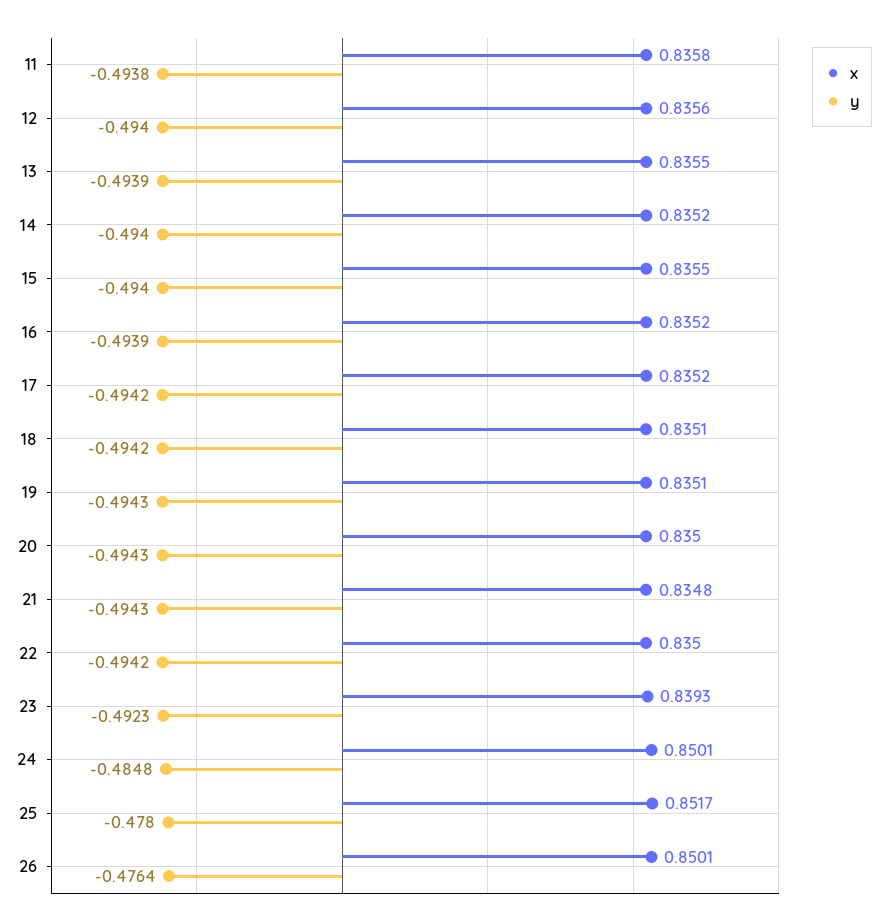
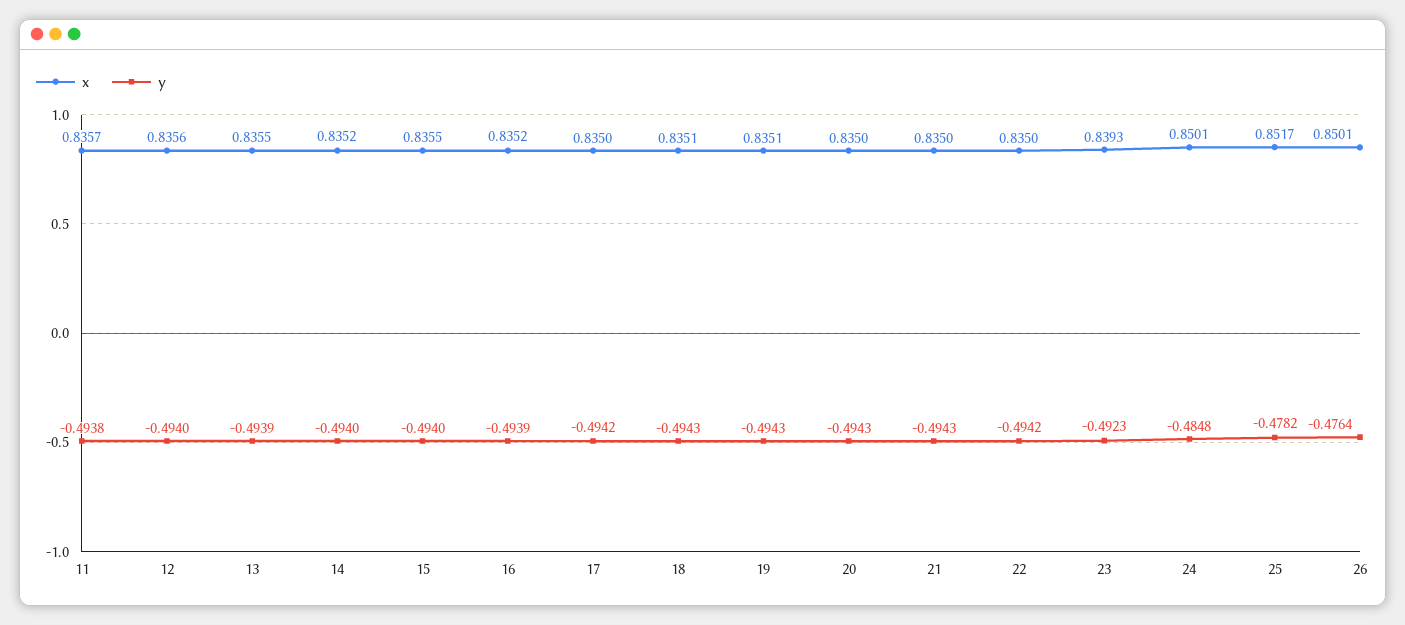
  {
    "x": {
-     "11": 0.8358,
+     "11": 0.8357,
      "12": 0.8356,
      "13": 0.8355,
      "14": 0.8352,
      "15": 0.8355,
      "16": 0.8352,
-     "17": 0.8352,
+     "17": 0.835,
      "18": 0.8351,
      "19": 0.8351,
      "20": 0.835,
-     "21": 0.8348,
+     "21": 0.835,
      "22": 0.835,
      "23": 0.8393,
      "24": 0.8501,
      "25": 0.8517,
      "26": 0.8501
    },
    "y": {
      "11": -0.4938,
      "12": -0.494,
      "13": -0.4939,
      "14": -0.494,
      "15": -0.494,
      "16": -0.4939,
      "17": -0.4942,
-     "18": -0.4942,
+     "18": -0.4943,
      "19": -0.4943,
      "20": -0.4943,
      "21": -0.4943,
      "22": -0.4942,
      "23": -0.4923,
      "24": -0.4848,
-     "25": -0.478,
+     "25": -0.4782,
      "26": -0.4764
    }
  }

